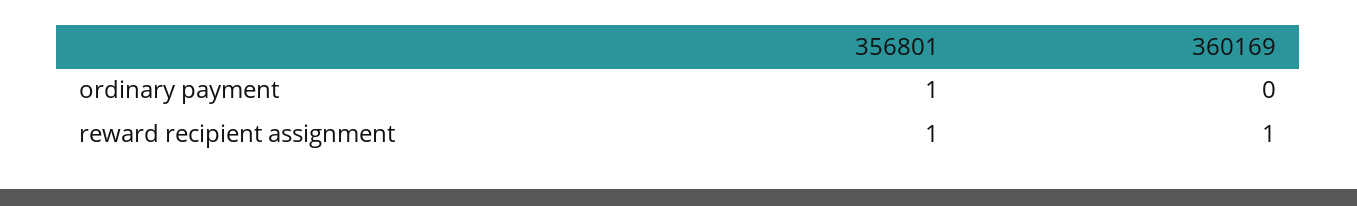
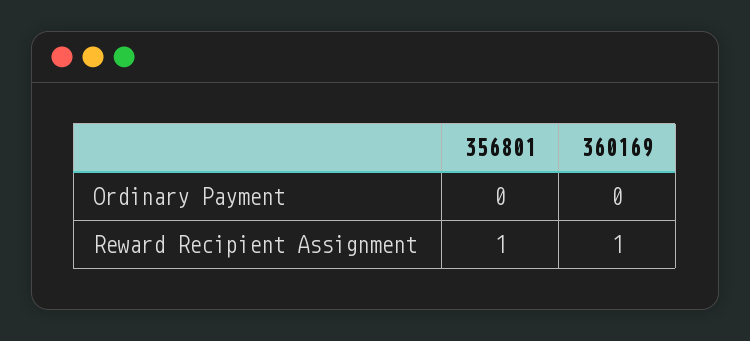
  {
    "356801": {
-     "ordinary payment": 1,
+     "ordinary payment": 0,
      "reward recipient assignment": 1
    },
    "360169": {
      "ordinary payment": 0,
      "reward recipient assignment": 1
    }
  }

